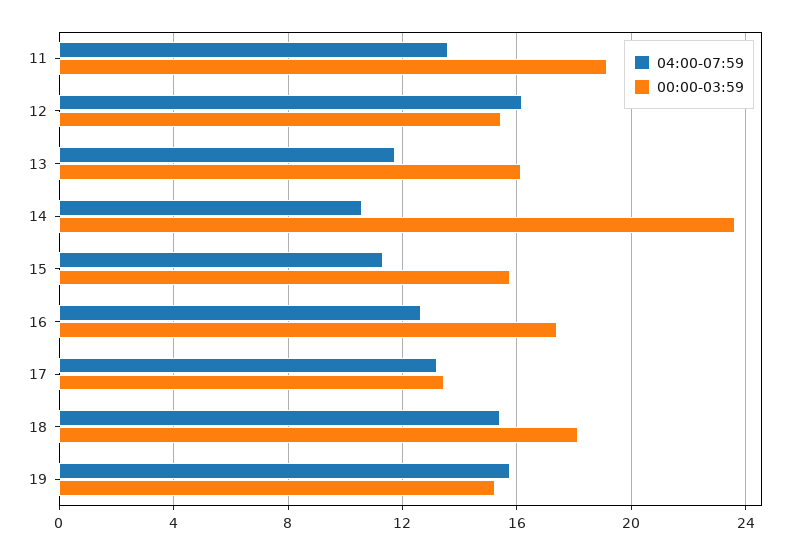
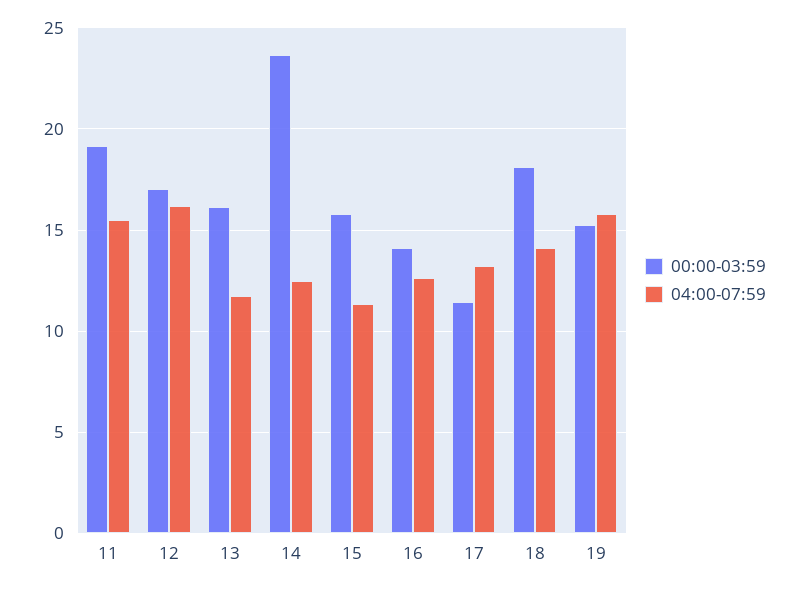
  {
    "04:00-07:59": {
-     "11": 13.5,
+     "11": 15.5,
      "12": 16,
      "13": 11.5,
-     "14": 10.5,
+     "14": 12.5,
      "15": 11.5,
      "16": 12.5,
      "17": 13,
-     "18": 15.5,
+     "18": 14,
      "19": 16
    },
    "00:00-03:59": {
      "11": 19,
-     "12": 15.5,
+     "12": 17,
      "13": 16,
      "14": 23.5,
      "15": 16,
-     "16": 17.5,
+     "16": 14,
-     "17": 13.5,
+     "17": 11.5,
      "18": 18,
      "19": 15
    }
  }

